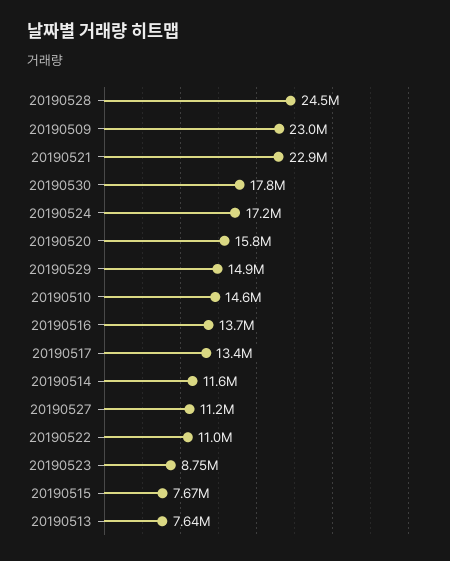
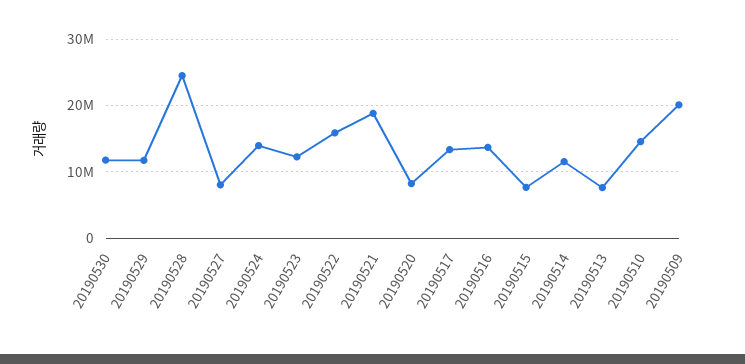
  {
    "20190528": 24500000,
-   "20190509": 23000000,
+   "20190509": 20000000,
-   "20190521": 22900000,
+   "20190521": 19000000,
-   "20190530": 17800000,
+   "20190530": 12000000,
-   "20190524": 17200000,
+   "20190524": 14000000,
-   "20190520": 15800000,
+   "20190520": 8000000,
-   "20190529": 14900000,
+   "20190529": 12000000,
    "20190510": 14600000,
    "20190516": 13700000,
    "20190517": 13400000,
    "20190514": 11600000,
-   "20190527": 11200000,
+   "20190527": 8000000,
-   "20190522": 11000000,
+   "20190522": 16000000,
-   "20190523": 8750000,
+   "20190523": 12000000,
    "20190515": 7670000,
    "20190513": 7640000
  }

